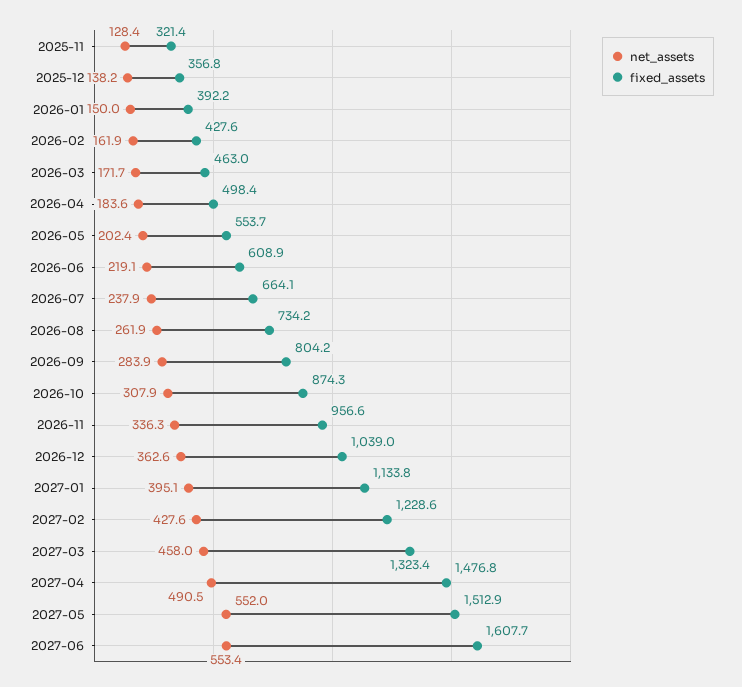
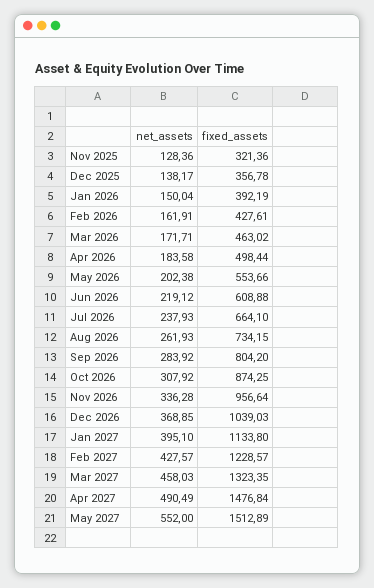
  {
    "net_assets": {
      "2025-11": 128.36,
      "2025-12": 138.17,
      "2026-01": 150.04,
      "2026-02": 161.91,
      "2026-03": 171.71,
      "2026-04": 183.58,
      "2026-05": 202.38,
      "2026-06": 219.12,
      "2026-07": 237.93,
      "2026-08": 261.93,
      "2026-09": 283.92,
      "2026-10": 307.92,
      "2026-11": 336.28,
-     "2026-12": 362.6,
+     "2026-12": 368.85,
      "2027-01": 395.1,
      "2027-02": 427.57,
      "2027-03": 458.03,
      "2027-04": 490.49,
-     "2027-05": 552,
+     "2027-05": 552
-     "2027-06": 553.4
    },
    "fixed_assets": {
      "2025-11": 321.36,
      "2025-12": 356.78,
      "2026-01": 392.19,
      "2026-02": 427.61,
      "2026-03": 463.02,
      "2026-04": 498.44,
      "2026-05": 553.66,
      "2026-06": 608.88,
      "2026-07": 664.1,
      "2026-08": 734.15,
      "2026-09": 804.2,
      "2026-10": 874.25,
      "2026-11": 956.64,
      "2026-12": 1039.03,
      "2027-01": 1133.8,
      "2027-02": 1228.57,
      "2027-03": 1323.35,
      "2027-04": 1476.84,
-     "2027-05": 1512.89,
+     "2027-05": 1512.89
-     "2027-06": 1607.7
    }
  }

